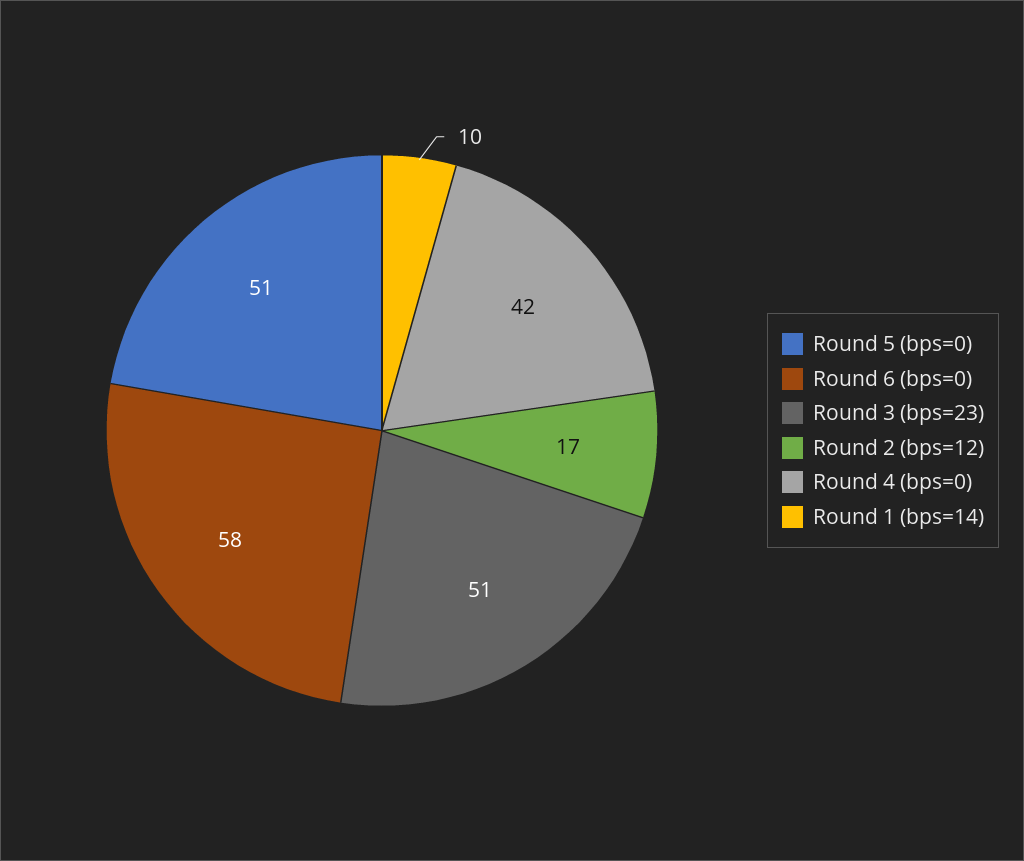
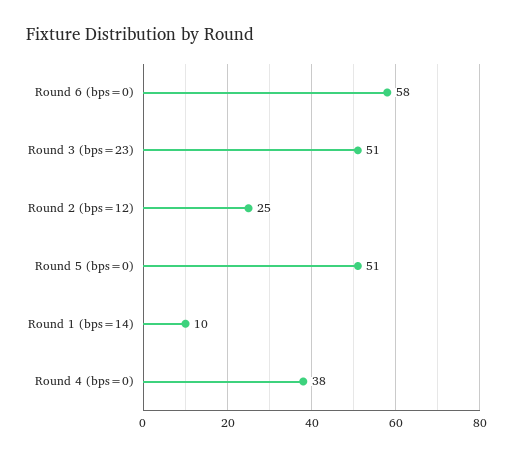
  {
    "Round 5 (bps=0)": 51,
    "Round 6 (bps=0)": 58,
    "Round 3 (bps=23)": 51,
-   "Round 2 (bps=12)": 17,
+   "Round 2 (bps=12)": 25,
-   "Round 4 (bps=0)": 42,
+   "Round 4 (bps=0)": 38,
    "Round 1 (bps=14)": 10
  }

